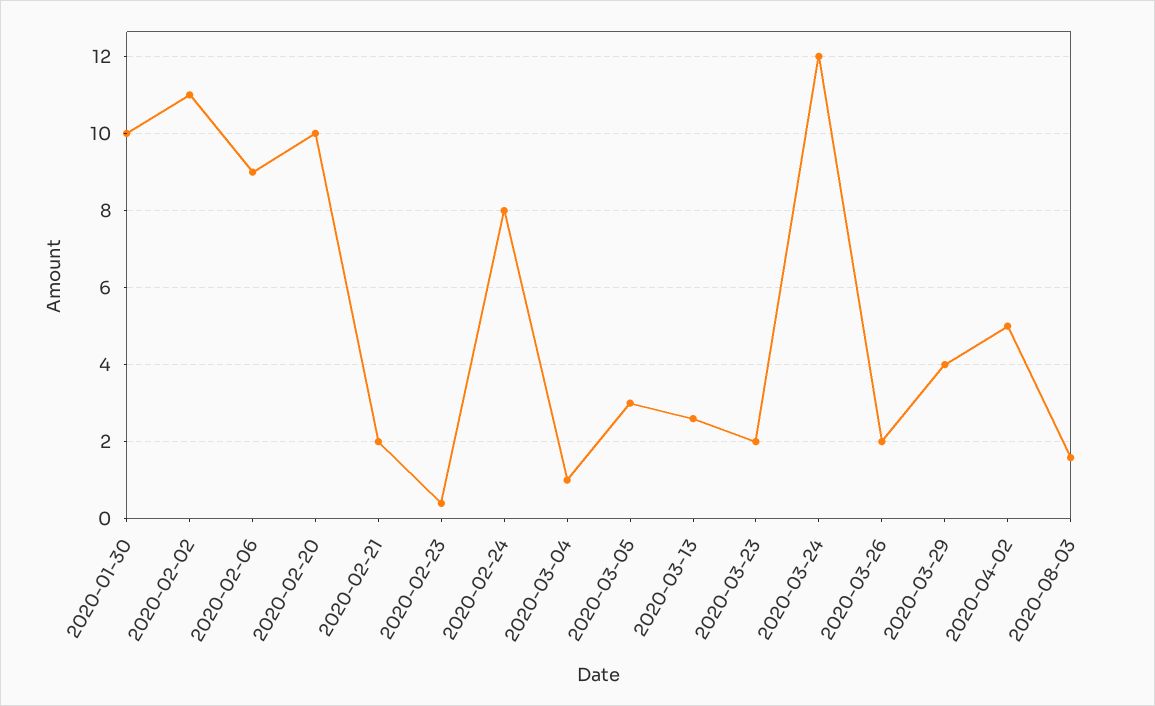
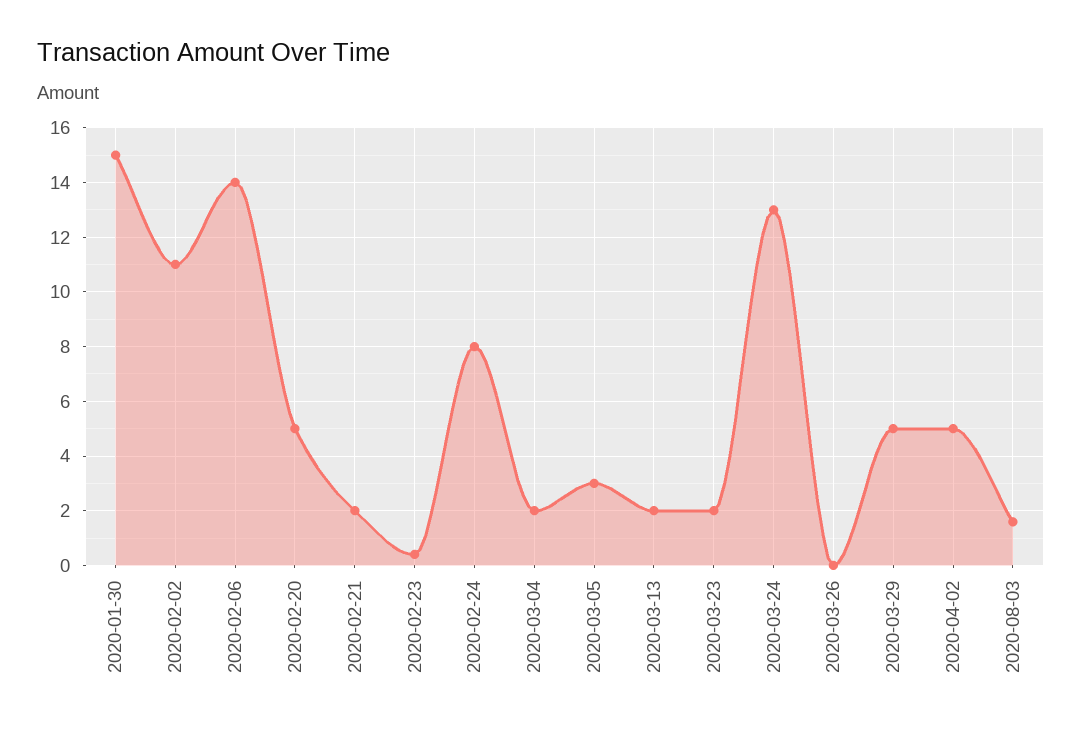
  {
-   "2020-01-30": 10,
+   "2020-01-30": 15,
    "2020-02-02": 11,
-   "2020-02-06": 9,
+   "2020-02-06": 14,
-   "2020-02-20": 10,
+   "2020-02-20": 5,
    "2020-02-21": 2,
    "2020-02-23": 0.4,
    "2020-02-24": 8,
-   "2020-03-04": 1,
+   "2020-03-04": 2,
    "2020-03-05": 3,
-   "2020-03-13": 2.6,
+   "2020-03-13": 2,
    "2020-03-23": 2,
-   "2020-03-24": 12,
+   "2020-03-24": 13,
-   "2020-03-26": 2,
+   "2020-03-26": 0,
-   "2020-03-29": 4,
+   "2020-03-29": 5,
    "2020-04-02": 5,
    "2020-08-03": 1.6
  }

